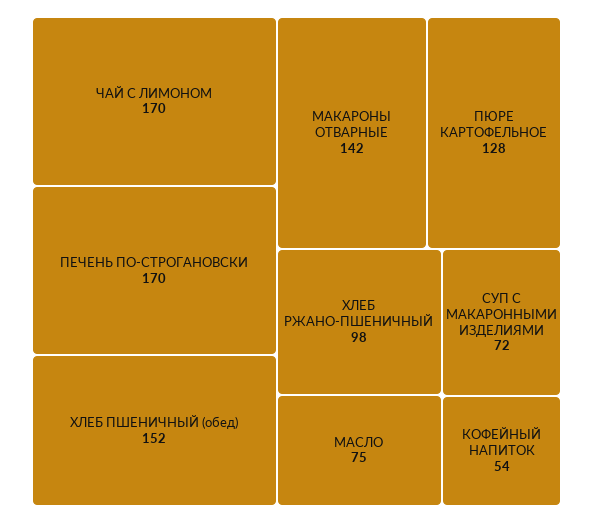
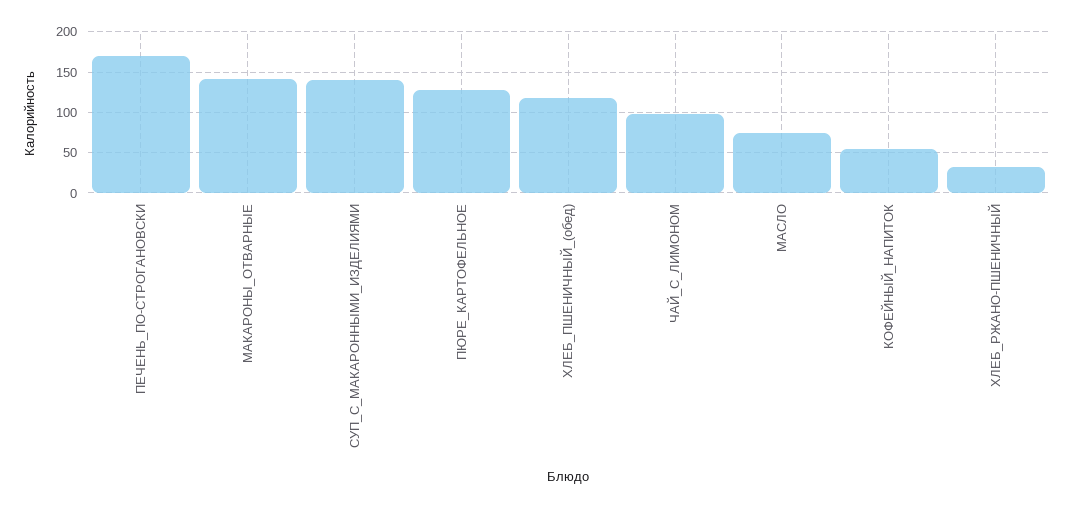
  {
-   "ЧАЙ С ЛИМОНОМ": 170,
+   "ЧАЙ С ЛИМОНОМ": 100,
    "ПЕЧЕНЬ ПО-СТРОГАНОВСКИ": 170,
-   "ХЛЕБ ПШЕНИЧНЫЙ (обед)": 152,
+   "ХЛЕБ ПШЕНИЧНЫЙ (обед)": 120,
    "МАКАРОНЫ ОТВАРНЫЕ": 142,
    "ПЮРЕ КАРТОФЕЛЬНОЕ": 128,
-   "ХЛЕБ РЖАНО-ПШЕНИЧНЫЙ": 98,
+   "ХЛЕБ РЖАНО-ПШЕНИЧНЫЙ": 30,
    "МАСЛО": 75,
-   "СУП С МАКАРОННЫМИ ИЗДЕЛИЯМИ": 72,
+   "СУП С МАКАРОННЫМИ ИЗДЕЛИЯМИ": 140,
    "КОФЕЙНЫЙ НАПИТОК": 54
  }

